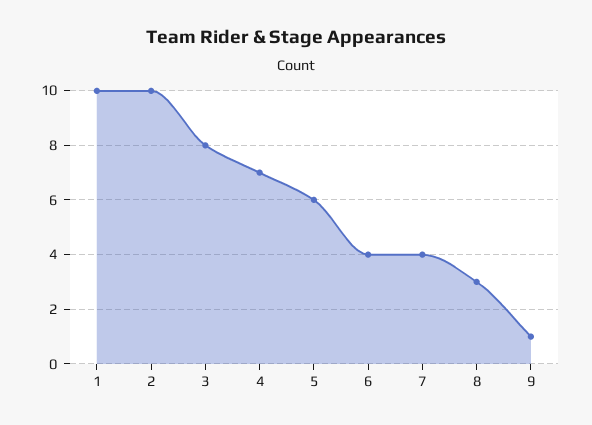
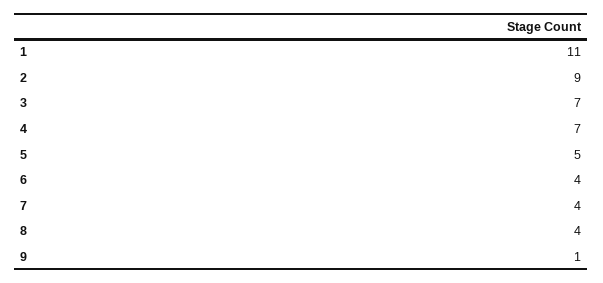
  {
-   "1": 10,
+   "1": 11,
-   "2": 10,
+   "2": 9,
-   "3": 8,
+   "3": 7,
    "4": 7,
-   "5": 6,
+   "5": 5,
    "6": 4,
    "7": 4,
-   "8": 3,
+   "8": 4,
    "9": 1
  }

